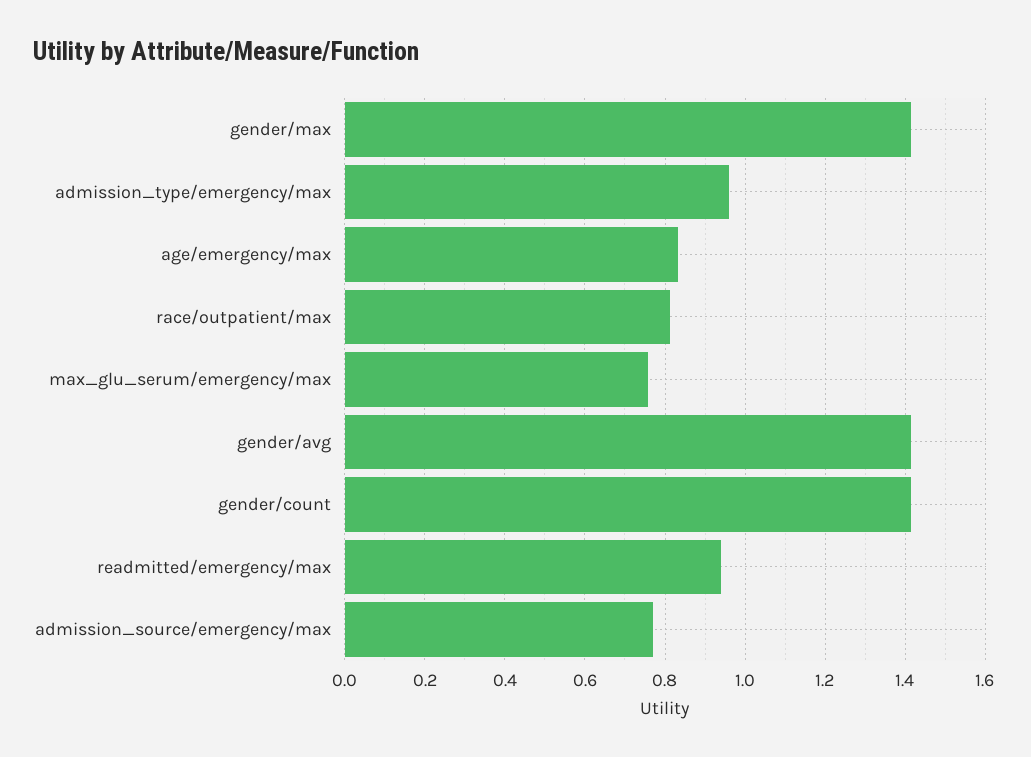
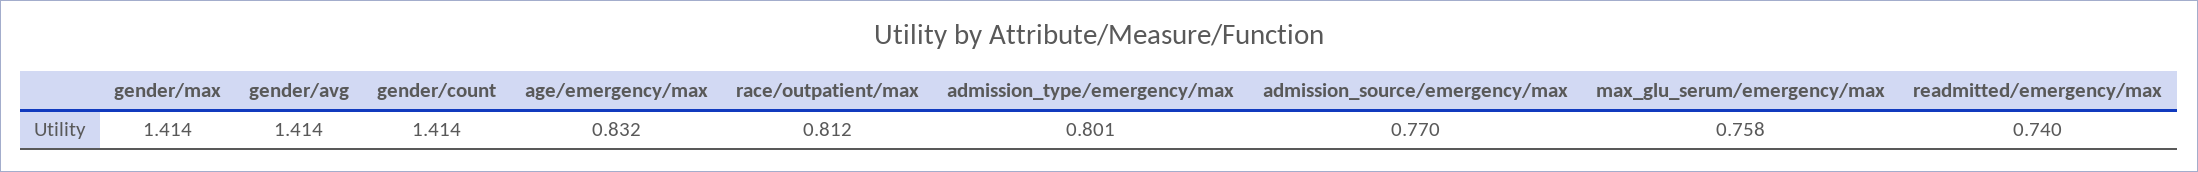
  {
    "gender/max": 1.414,
-   "admission_type/emergency/max": 0.96,
+   "admission_type/emergency/max": 0.801,
    "age/emergency/max": 0.832,
    "race/outpatient/max": 0.812,
    "max_glu_serum/emergency/max": 0.758,
    "gender/avg": 1.414,
    "gender/count": 1.414,
-   "readmitted/emergency/max": 0.94,
+   "readmitted/emergency/max": 0.74,
    "admission_source/emergency/max": 0.77
  }

